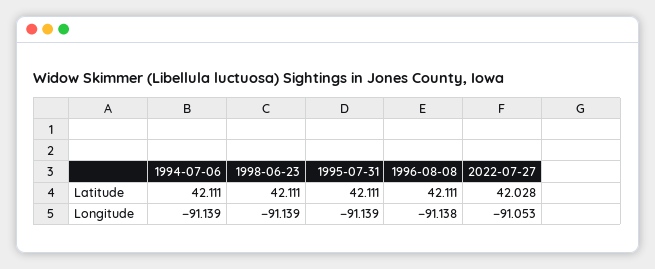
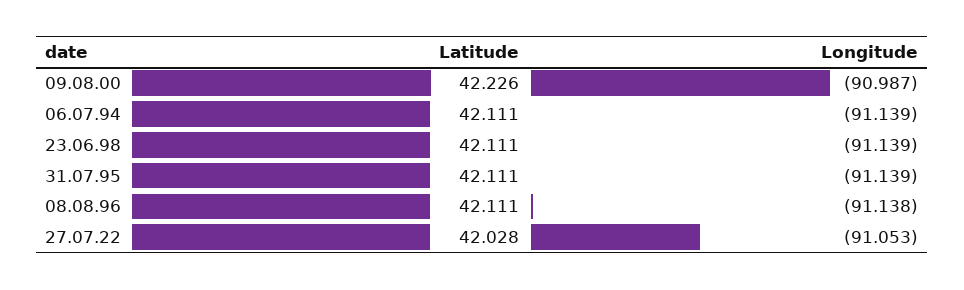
  {
    "1994-07-06": {
      "Latitude": 42.111,
      "Longitude": -91.139
    },
    "1998-06-23": {
      "Latitude": 42.111,
      "Longitude": -91.139
    },
    "1995-07-31": {
      "Latitude": 42.111,
      "Longitude": -91.139
    },
    "1996-08-08": {
      "Latitude": 42.111,
      "Longitude": -91.138
    },
    "2022-07-27": {
      "Latitude": 42.028,
      "Longitude": -91.053
-   }
+   },
+   "09.08.00": {
+     "Latitude": 42.226,
+     "Longitude": -90.987
+   }
  }

